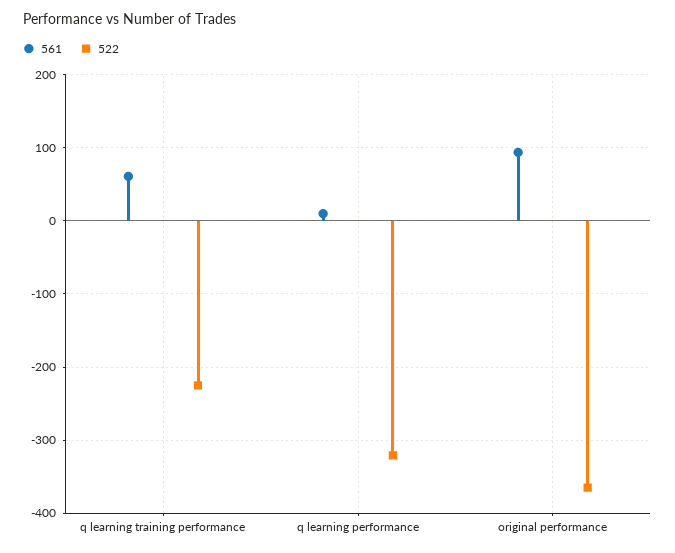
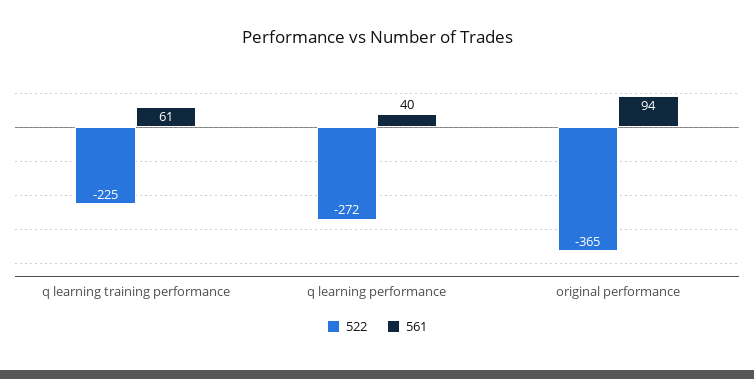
  {
    "561": {
      "q learning training performance": 61,
-     "q learning performance": 10,
+     "q learning performance": 40,
      "original performance": 94
    },
    "522": {
      "q learning training performance": -225,
-     "q learning performance": -320,
+     "q learning performance": -272,
      "original performance": -365
    }
  }

